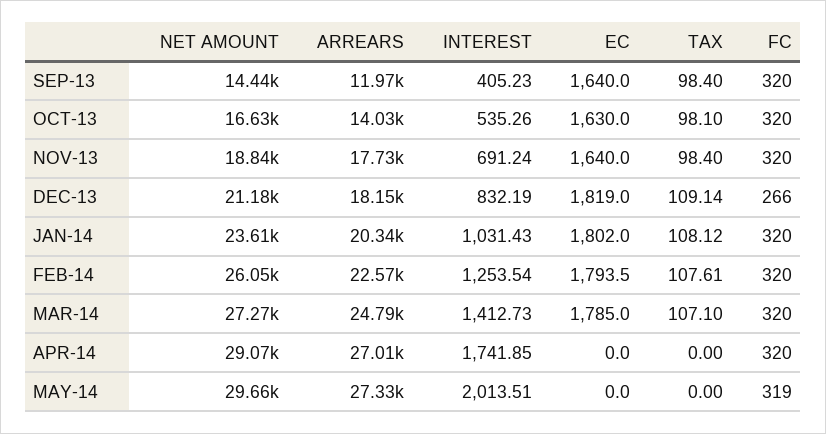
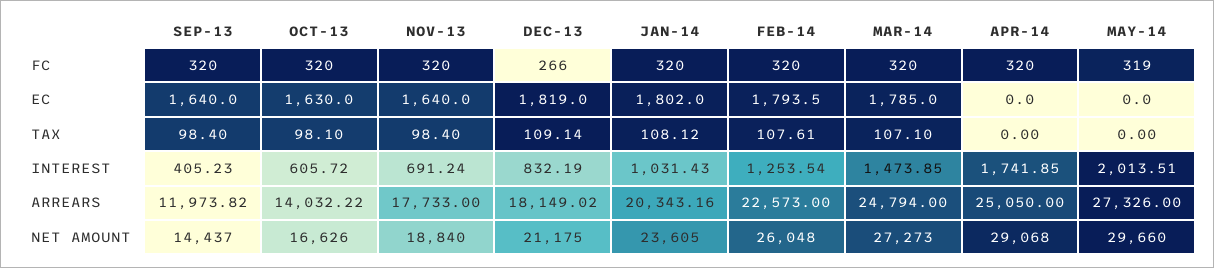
  {
    "NET AMOUNT": {
      "SEP-13": 14437,
      "OCT-13": 16626,
      "NOV-13": 18840,
      "DEC-13": 21175,
      "JAN-14": 23605,
      "FEB-14": 26048,
      "MAR-14": 27273,
      "APR-14": 29068,
      "MAY-14": 29660
    },
    "ARREARS": {
      "SEP-13": 11973.82,
      "OCT-13": 14032.22,
      "NOV-13": 17733,
      "DEC-13": 18149.02,
      "JAN-14": 20343.16,
      "FEB-14": 22573,
      "MAR-14": 24794,
-     "APR-14": 27010,
+     "APR-14": 25050,
      "MAY-14": 27326
    },
    "INTEREST": {
      "SEP-13": 405.23,
-     "OCT-13": 535.26,
+     "OCT-13": 605.72,
      "NOV-13": 691.24,
      "DEC-13": 832.19,
      "JAN-14": 1031.43,
      "FEB-14": 1253.54,
-     "MAR-14": 1412.73,
+     "MAR-14": 1473.85,
      "APR-14": 1741.85,
      "MAY-14": 2013.51
    },
    "EC": {
      "SEP-13": 1640,
      "OCT-13": 1630,
      "NOV-13": 1640,
      "DEC-13": 1819,
      "JAN-14": 1802,
      "FEB-14": 1793.5,
      "MAR-14": 1785,
      "APR-14": 0,
      "MAY-14": 0
    },
    "TAX": {
      "SEP-13": 98.4,
      "OCT-13": 98.1,
      "NOV-13": 98.4,
      "DEC-13": 109.14,
      "JAN-14": 108.12,
      "FEB-14": 107.61,
      "MAR-14": 107.1,
      "APR-14": 0,
      "MAY-14": 0
    },
    "FC": {
      "SEP-13": 320,
      "OCT-13": 320,
      "NOV-13": 320,
      "DEC-13": 266,
      "JAN-14": 320,
      "FEB-14": 320,
      "MAR-14": 320,
      "APR-14": 320,
      "MAY-14": 319
    }
  }

